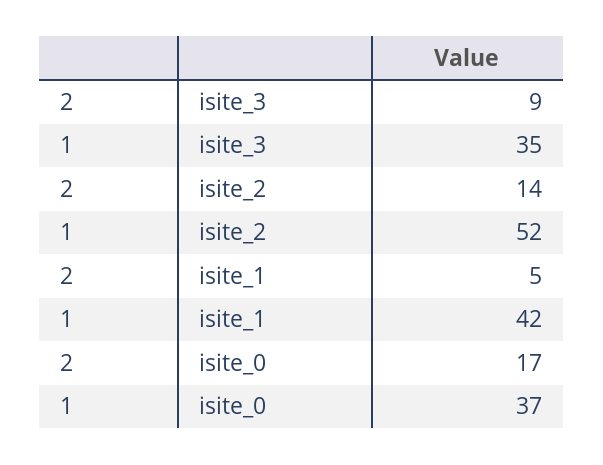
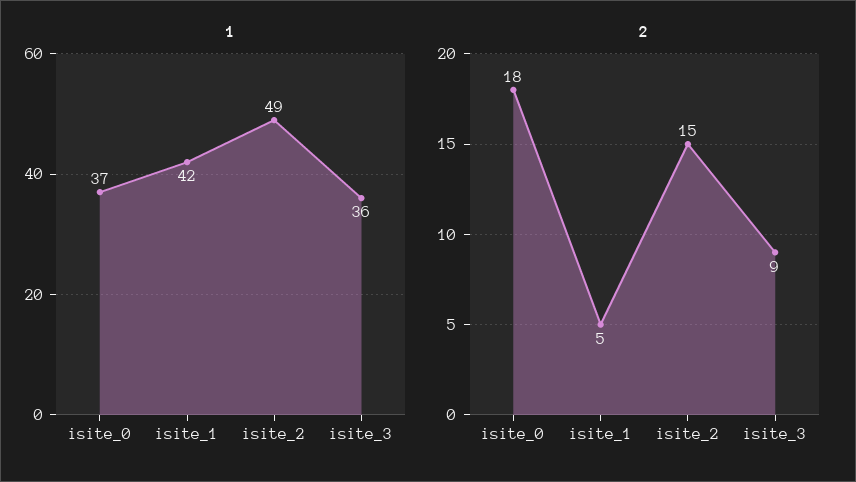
  {
    "2": {
      "isite_3": 9,
-     "isite_2": 14,
+     "isite_2": 15,
      "isite_1": 5,
-     "isite_0": 17
+     "isite_0": 18
    },
    "1": {
-     "isite_3": 35,
+     "isite_3": 36,
-     "isite_2": 52,
+     "isite_2": 49,
      "isite_1": 42,
      "isite_0": 37
    }
  }

